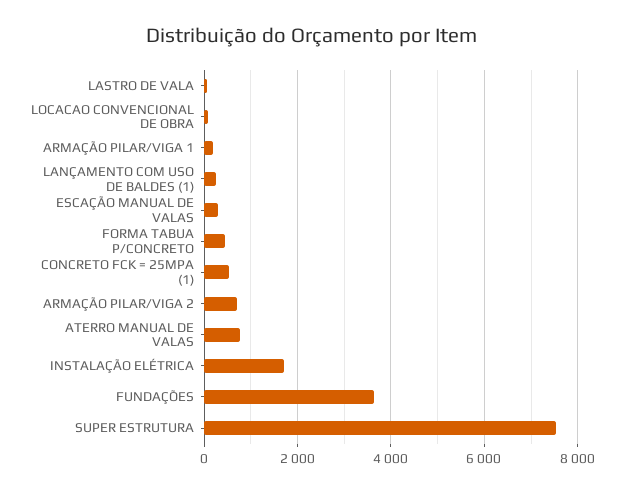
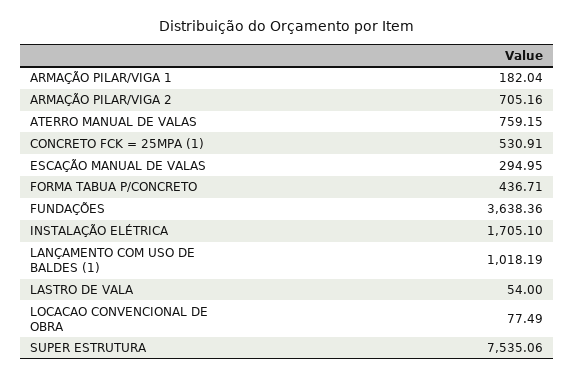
  {
    "LASTRO DE VALA": 54,
    "LOCACAO CONVENCIONAL DE OBRA": 77.49,
    "ARMAÇÃO PILAR/VIGA 1": 182.04,
-   "LANÇAMENTO COM USO DE BALDES (1)": 200,
+   "LANÇAMENTO COM USO DE BALDES (1)": 1018.19,
    "ESCAÇÃO MANUAL DE VALAS": 294.95,
    "FORMA TABUA P/CONCRETO": 436.71,
    "CONCRETO FCK = 25MPA (1)": 530.91,
    "ARMAÇÃO PILAR/VIGA 2": 705.16,
    "ATERRO MANUAL DE VALAS": 759.15,
    "INSTALAÇÃO ELÉTRICA": 1705.1,
    "FUNDAÇÕES": 3638.36,
    "SUPER ESTRUTURA": 7535.06
  }

